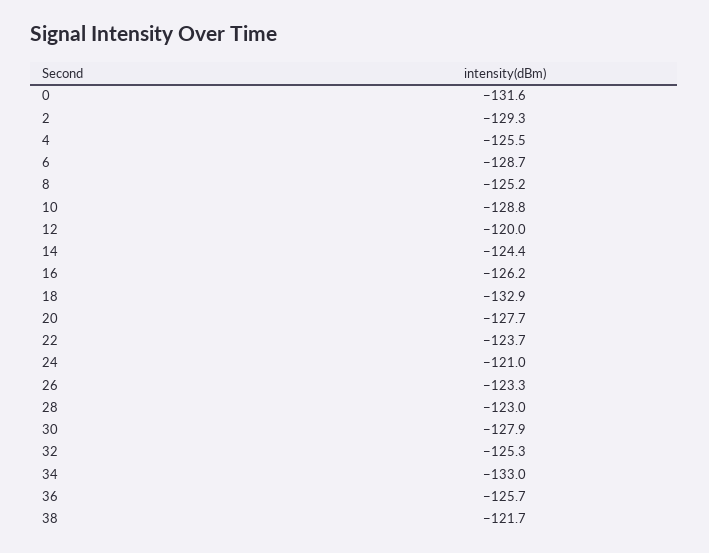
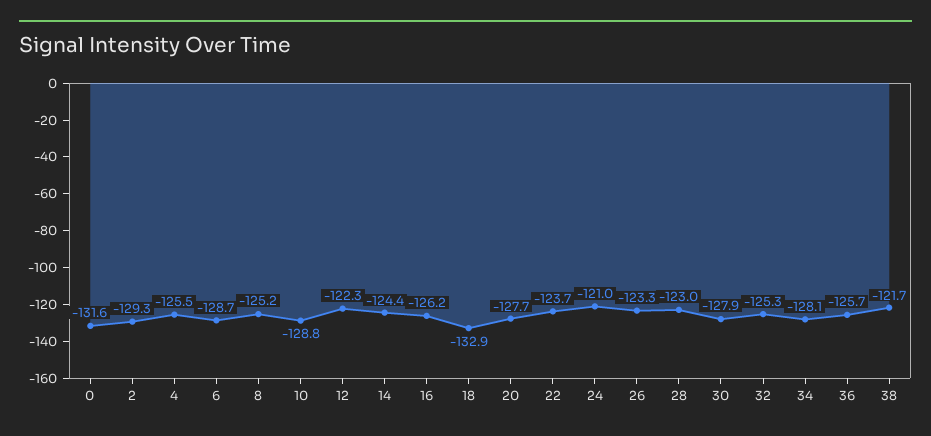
  {
    "0": -131.6,
    "2": -129.3,
    "4": -125.5,
    "6": -128.7,
    "8": -125.2,
    "10": -128.8,
-   "12": -120,
+   "12": -122.3,
    "14": -124.4,
    "16": -126.2,
    "18": -132.9,
    "20": -127.7,
    "22": -123.7,
    "24": -121,
    "26": -123.3,
    "28": -123,
    "30": -127.9,
    "32": -125.3,
-   "34": -133,
+   "34": -128.1,
    "36": -125.7,
    "38": -121.7
  }

